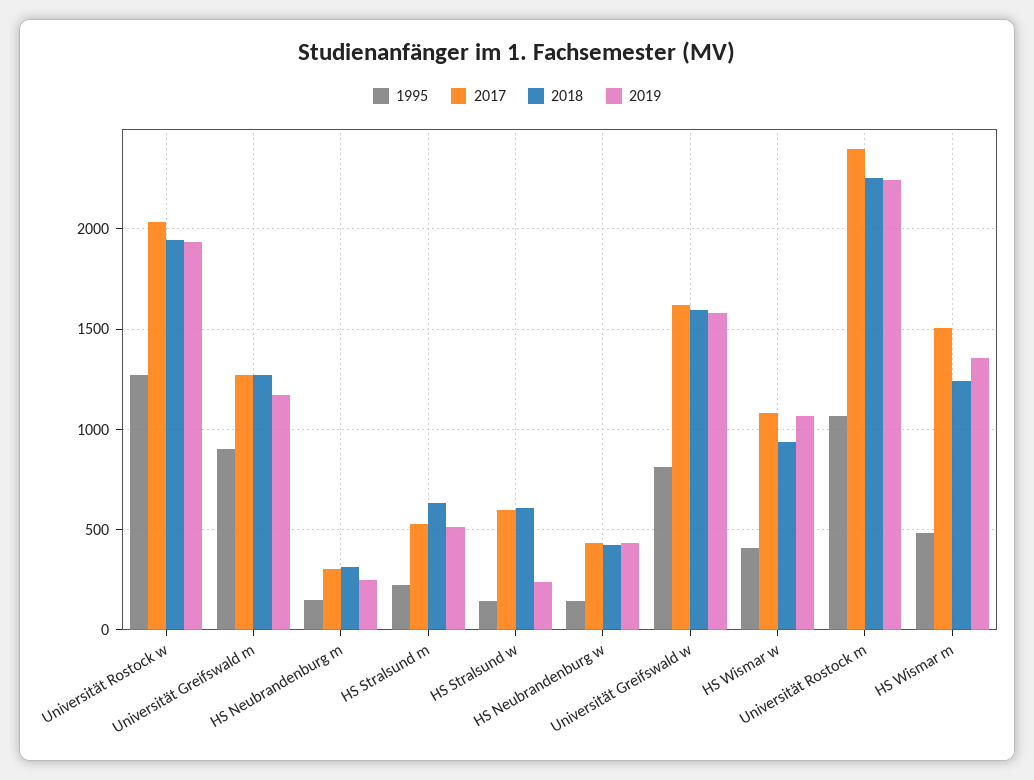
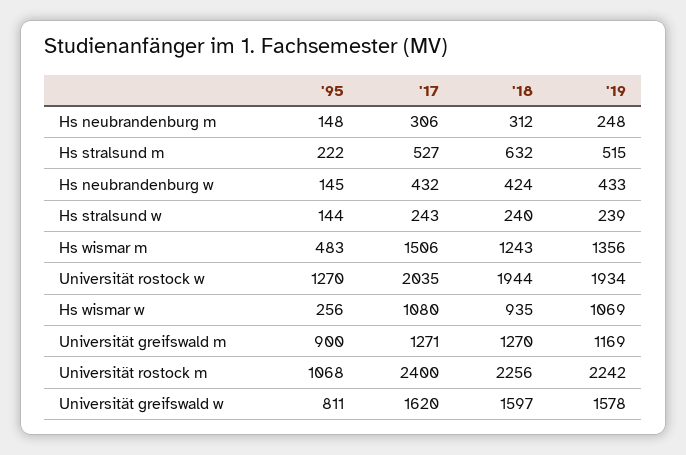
  {
    "1995": {
      "Universität Rostock w": 1270,
      "Universität Greifswald m": 900,
      "HS Neubrandenburg m": 148,
      "HS Stralsund m": 222,
      "HS Stralsund w": 144,
      "HS Neubrandenburg w": 145,
      "Universität Greifswald w": 811,
-     "HS Wismar w": 400,
+     "HS Wismar w": 256,
      "Universität Rostock m": 1068,
      "HS Wismar m": 483
    },
    "2017": {
      "Universität Rostock w": 2035,
      "Universität Greifswald m": 1271,
      "HS Neubrandenburg m": 306,
      "HS Stralsund m": 527,
-     "HS Stralsund w": 600,
+     "HS Stralsund w": 243,
      "HS Neubrandenburg w": 432,
      "Universität Greifswald w": 1620,
      "HS Wismar w": 1080,
      "Universität Rostock m": 2400,
      "HS Wismar m": 1506
    },
    "2018": {
      "Universität Rostock w": 1944,
      "Universität Greifswald m": 1270,
      "HS Neubrandenburg m": 312,
      "HS Stralsund m": 632,
-     "HS Stralsund w": 600,
+     "HS Stralsund w": 240,
      "HS Neubrandenburg w": 424,
      "Universität Greifswald w": 1597,
      "HS Wismar w": 935,
      "Universität Rostock m": 2256,
      "HS Wismar m": 1243
    },
    "2019": {
      "Universität Rostock w": 1934,
      "Universität Greifswald m": 1169,
      "HS Neubrandenburg m": 248,
      "HS Stralsund m": 515,
      "HS Stralsund w": 239,
      "HS Neubrandenburg w": 433,
      "Universität Greifswald w": 1578,
      "HS Wismar w": 1069,
      "Universität Rostock m": 2242,
      "HS Wismar m": 1356
    }
  }

